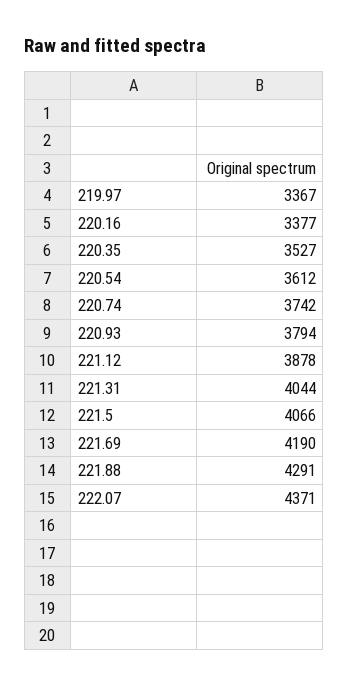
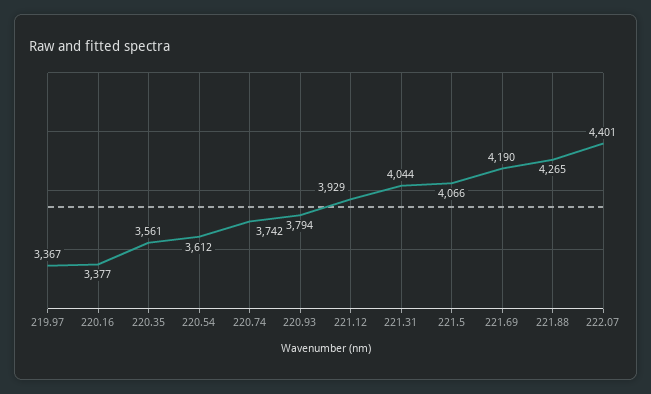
  {
    "219.97": 3367,
    "220.16": 3377,
-   "220.35": 3527,
+   "220.35": 3561,
    "220.54": 3612,
    "220.74": 3742,
    "220.93": 3794,
-   "221.12": 3878,
+   "221.12": 3929,
    "221.31": 4044,
    "221.5": 4066,
    "221.69": 4190,
-   "221.88": 4291,
+   "221.88": 4265,
-   "222.07": 4371
+   "222.07": 4401
  }

